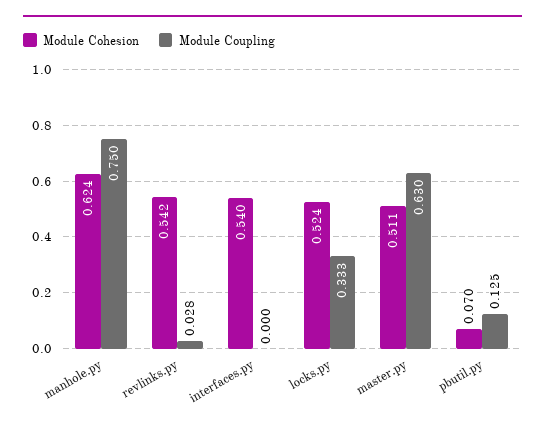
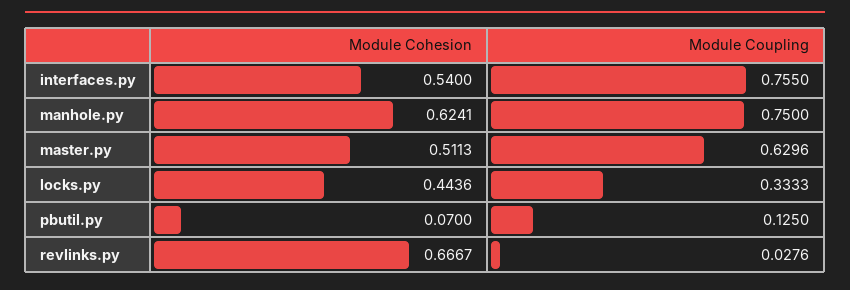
  {
    "Module Cohesion": {
      "manhole.py": 0.6241,
-     "revlinks.py": 0.542,
+     "revlinks.py": 0.6667,
      "interfaces.py": 0.54,
-     "locks.py": 0.524,
+     "locks.py": 0.4436,
      "master.py": 0.5113,
      "pbutil.py": 0.07
    },
    "Module Coupling": {
      "manhole.py": 0.75,
      "revlinks.py": 0.0276,
-     "interfaces.py": 0,
+     "interfaces.py": 0.755,
      "locks.py": 0.3333,
      "master.py": 0.6296,
      "pbutil.py": 0.125
    }
  }

